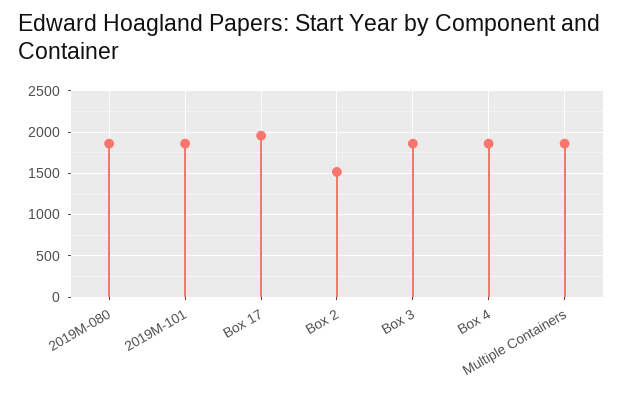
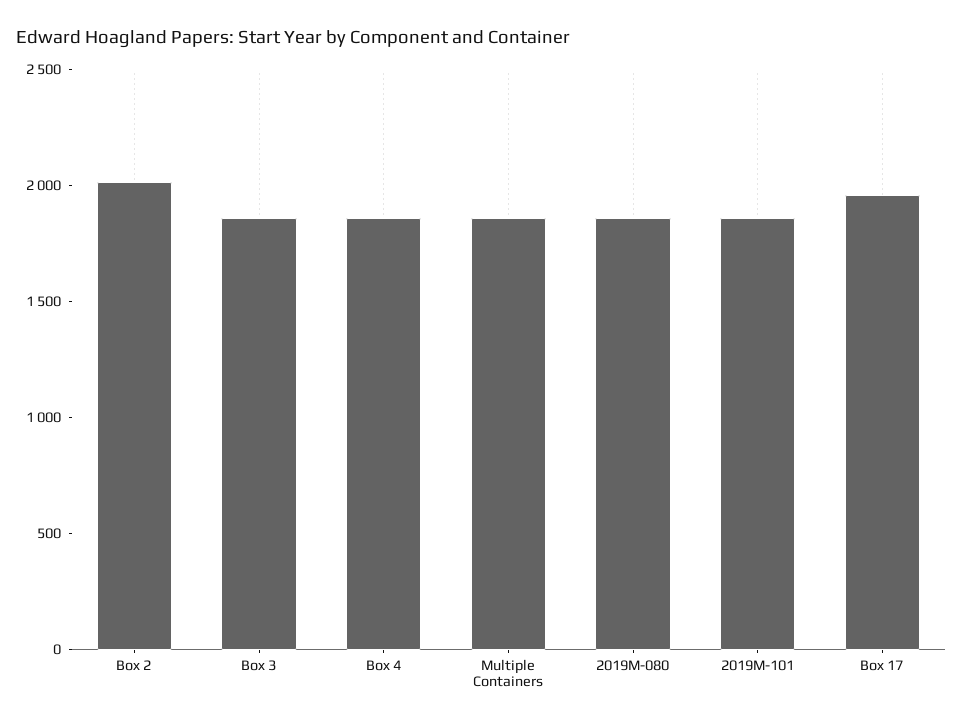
  {
    "2019M-080": 1900,
    "2019M-101": 1900,
    "Box 17": 2000,
-   "Box 2": 1500,
+   "Box 2": 2000,
    "Box 3": 1900,
    "Box 4": 1900,
    "Multiple Containers": 1900
  }

